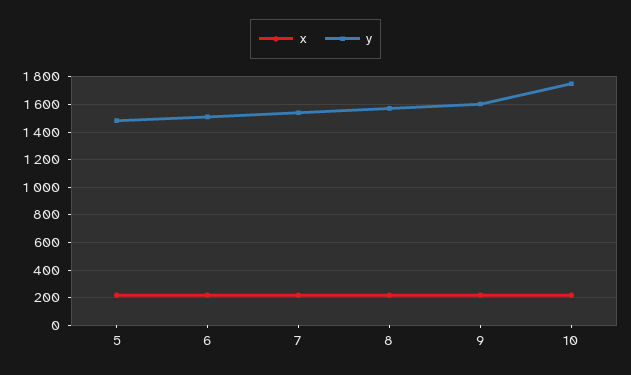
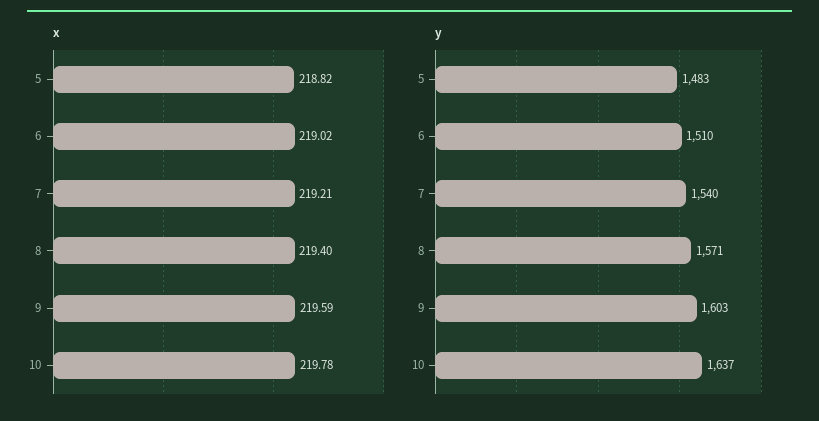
  {
    "x": {
      "5": 218.82,
      "6": 219.02,
      "7": 219.21,
      "8": 219.4,
      "9": 219.59,
      "10": 219.78
    },
    "y": {
      "5": 1483,
      "6": 1510,
      "7": 1540,
      "8": 1571,
      "9": 1603,
-     "10": 1750
+     "10": 1637
    }
  }

